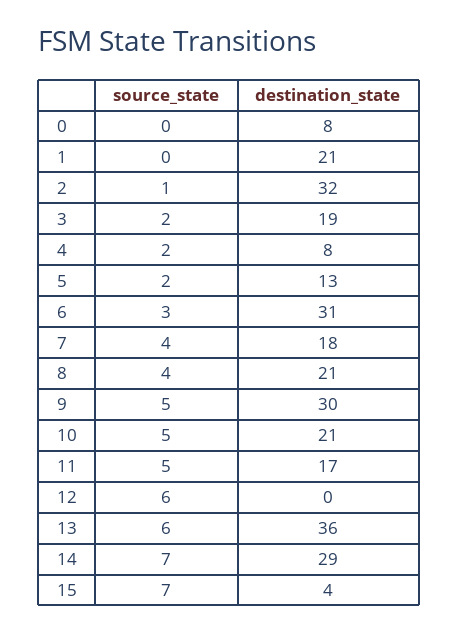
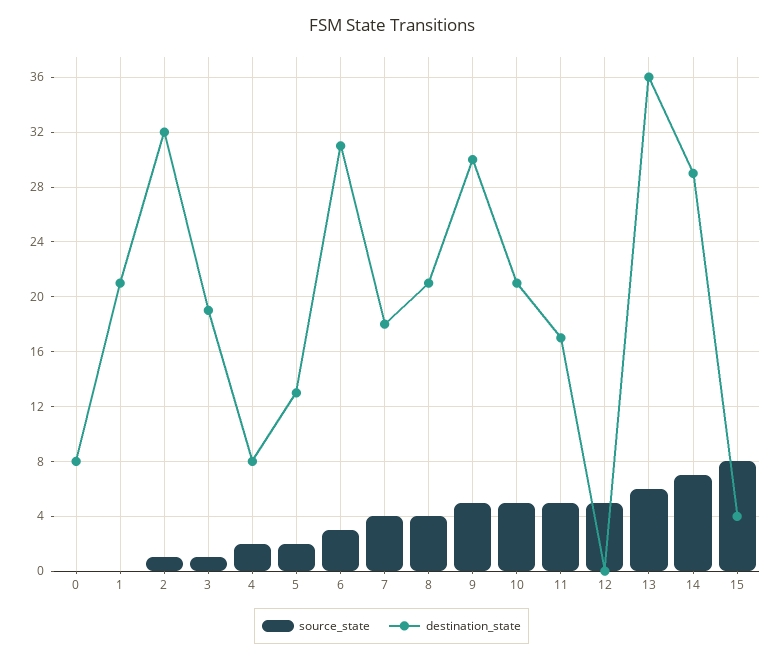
  {
    "source_state": {
      "0": 0,
      "1": 0,
      "2": 1,
-     "3": 2,
+     "3": 1,
      "4": 2,
      "5": 2,
      "6": 3,
      "7": 4,
      "8": 4,
      "9": 5,
      "10": 5,
      "11": 5,
-     "12": 6,
+     "12": 5,
      "13": 6,
      "14": 7,
-     "15": 7
+     "15": 8
    },
    "destination_state": {
      "0": 8,
      "1": 21,
      "2": 32,
      "3": 19,
      "4": 8,
      "5": 13,
      "6": 31,
      "7": 18,
      "8": 21,
      "9": 30,
      "10": 21,
      "11": 17,
      "12": 0,
      "13": 36,
      "14": 29,
      "15": 4
    }
  }

